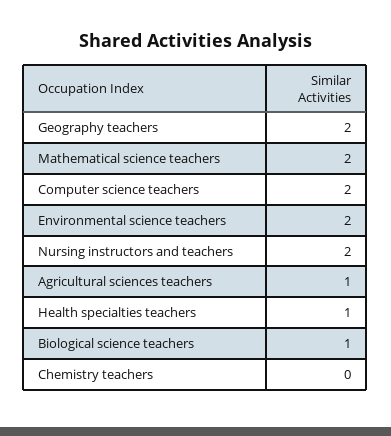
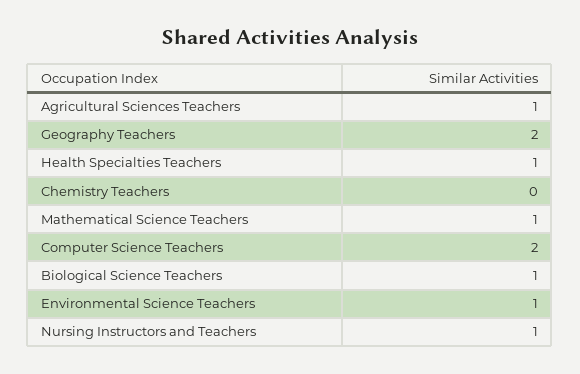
  {
    "Geography teachers": 2,
-   "Mathematical science teachers": 2,
+   "Mathematical science teachers": 1,
    "Computer science teachers": 2,
-   "Environmental science teachers": 2,
+   "Environmental science teachers": 1,
-   "Nursing instructors and teachers": 2,
+   "Nursing instructors and teachers": 1,
    "Agricultural sciences teachers": 1,
    "Health specialties teachers": 1,
    "Biological science teachers": 1,
    "Chemistry teachers": 0
  }

